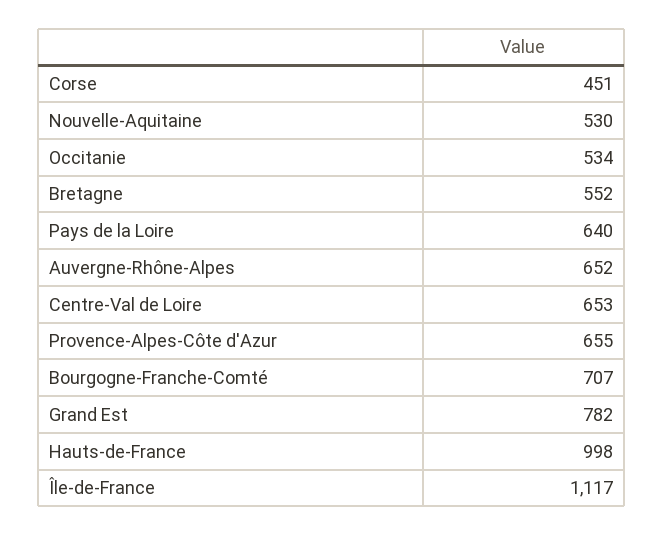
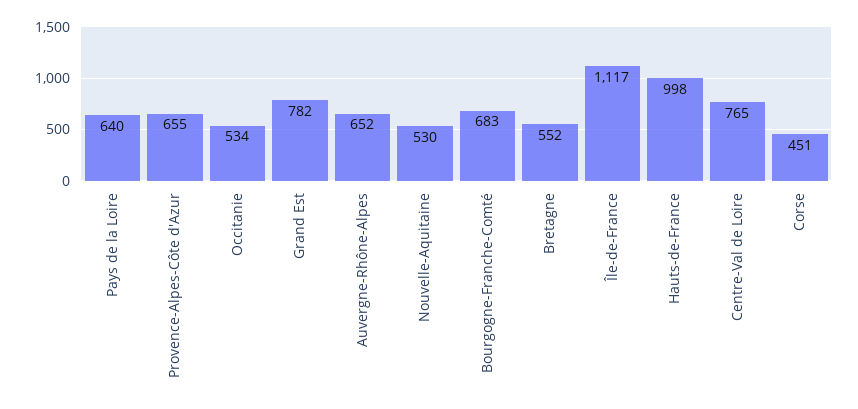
  {
    "Corse": 451,
    "Nouvelle-Aquitaine": 530,
    "Occitanie": 534,
    "Bretagne": 552,
    "Pays de la Loire": 640,
    "Auvergne-Rhône-Alpes": 652,
-   "Centre-Val de Loire": 653,
+   "Centre-Val de Loire": 765,
    "Provence-Alpes-Côte d'Azur": 655,
-   "Bourgogne-Franche-Comté": 707,
+   "Bourgogne-Franche-Comté": 683,
    "Grand Est": 782,
    "Hauts-de-France": 998,
    "Île-de-France": 1117
  }

